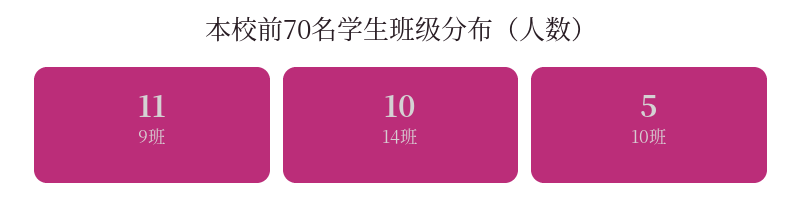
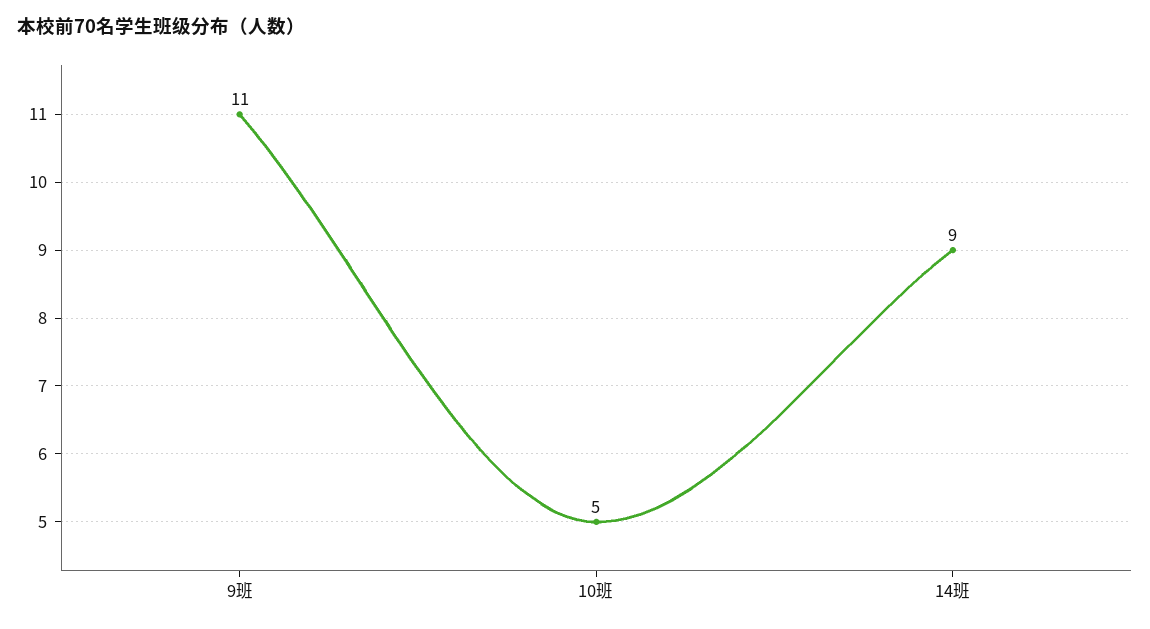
  {
    "9班": 11,
-   "14班": 10,
+   "14班": 9,
    "10班": 5
  }

